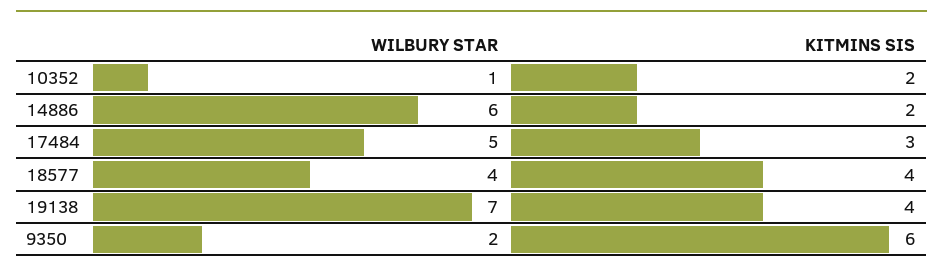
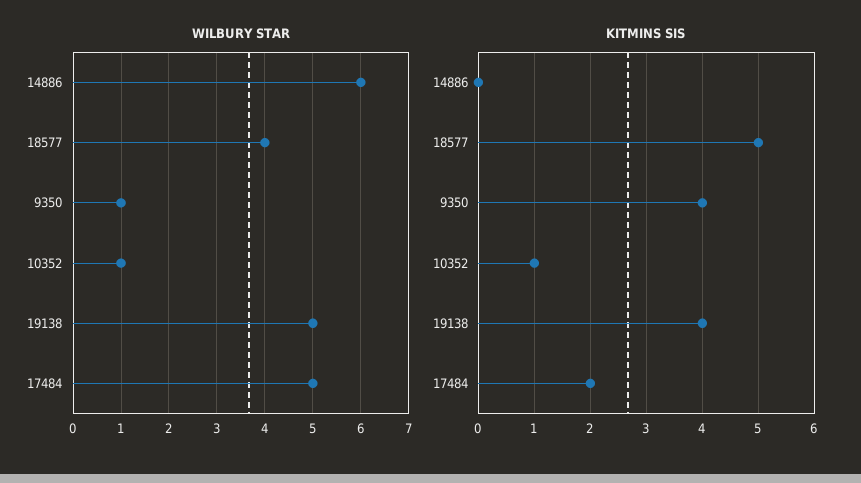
  {
    "WILBURY STAR": {
      "10352": 1,
      "14886": 6,
      "17484": 5,
      "18577": 4,
-     "19138": 7,
+     "19138": 5,
-     "9350": 2
+     "9350": 1
    },
    "KITMINS SIS": {
-     "10352": 2,
+     "10352": 1,
-     "14886": 2,
+     "14886": 0,
-     "17484": 3,
+     "17484": 2,
-     "18577": 4,
+     "18577": 5,
      "19138": 4,
-     "9350": 6
+     "9350": 4
    }
  }

